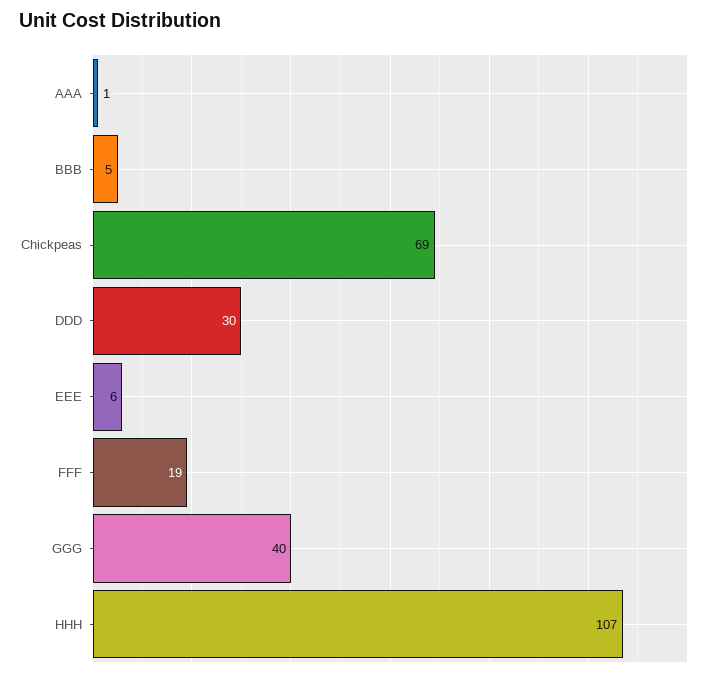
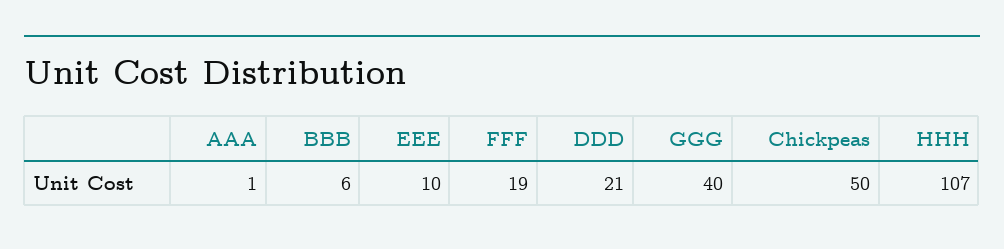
  {
    "AAA": 1,
-   "BBB": 5,
+   "BBB": 6,
-   "Chickpeas": 69,
+   "Chickpeas": 50,
-   "DDD": 30,
+   "DDD": 21,
-   "EEE": 6,
+   "EEE": 10,
    "FFF": 19,
    "GGG": 40,
    "HHH": 107
  }

